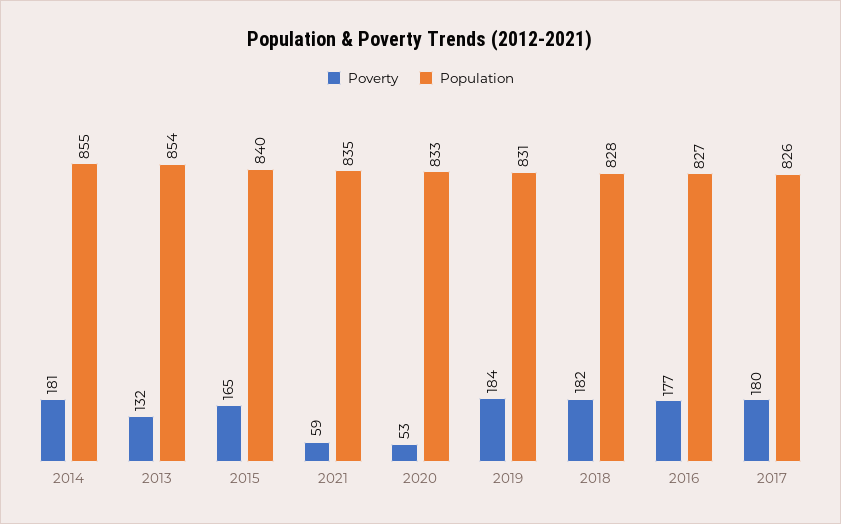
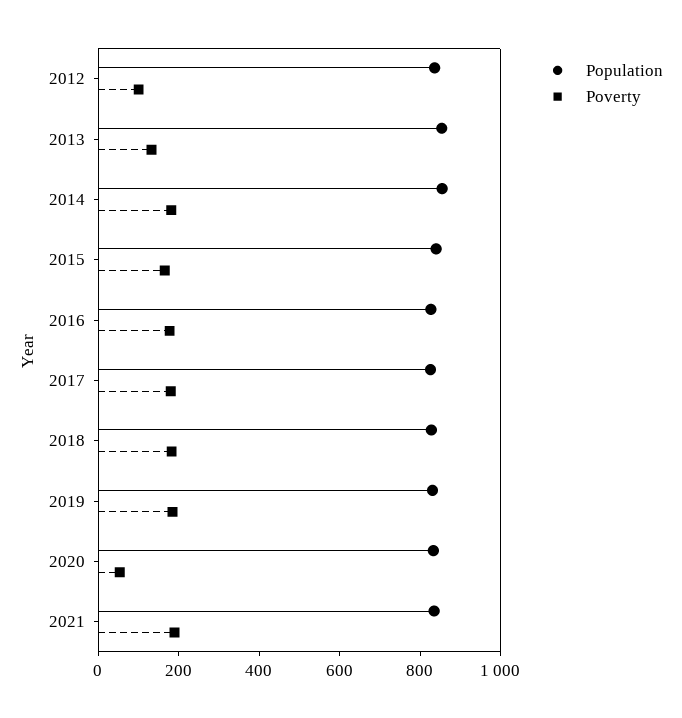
  {
    "Poverty": {
      "2014": 181,
      "2013": 132,
      "2015": 165,
-     "2021": 59,
+     "2021": 200,
      "2020": 53,
      "2019": 184,
      "2018": 182,
      "2016": 177,
-     "2017": 180
+     "2017": 180,
+     "2012": 100
    },
    "Population": {
      "2014": 855,
      "2013": 854,
      "2015": 840,
      "2021": 835,
      "2020": 833,
      "2019": 831,
      "2018": 828,
      "2016": 827,
-     "2017": 826
+     "2017": 826,
+     "2012": 850
    }
  }

